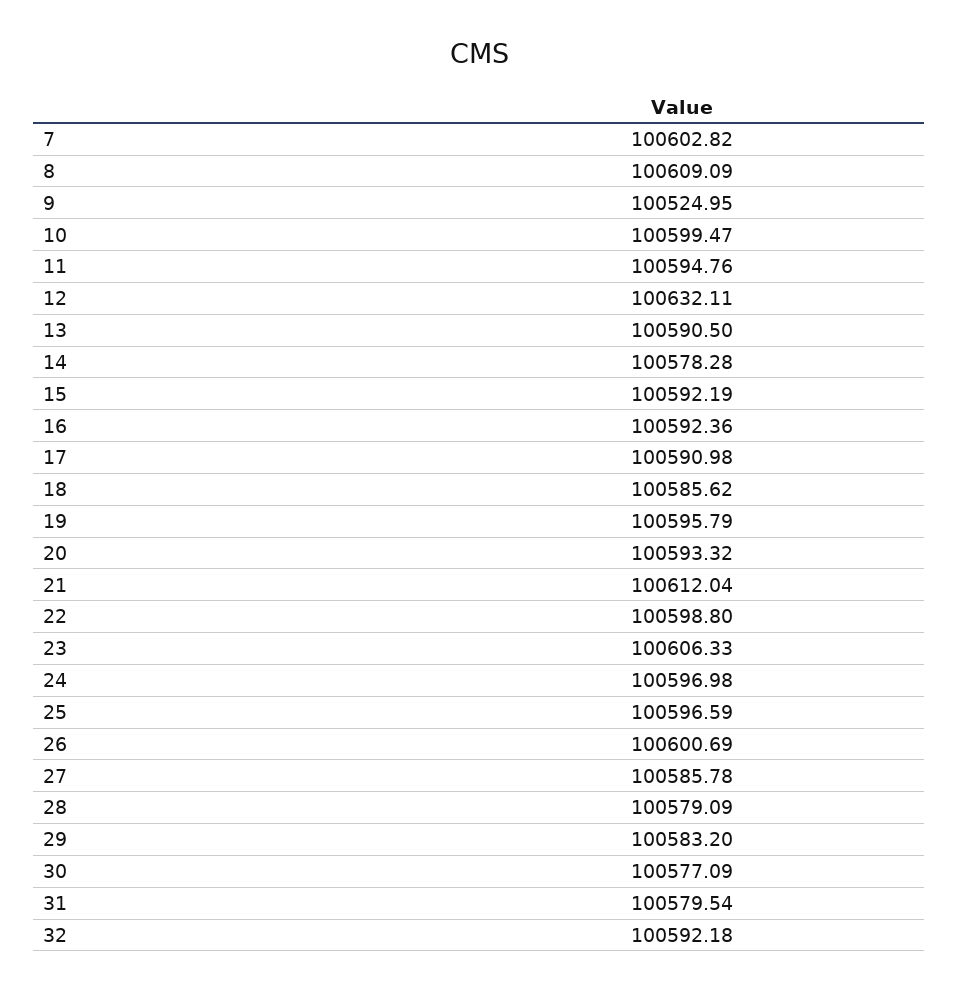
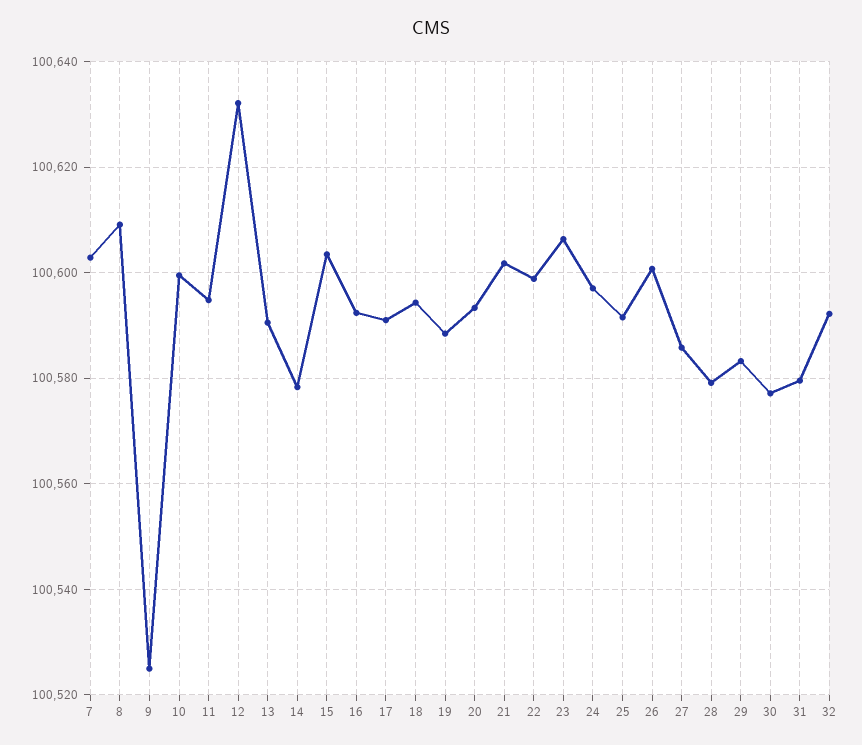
  {
    "7": 100602.82,
    "8": 100609.09,
    "9": 100524.95,
    "10": 100599.47,
    "11": 100594.76,
    "12": 100632.11,
    "13": 100590.5,
    "14": 100578.28,
-   "15": 100592.19,
+   "15": 100604,
    "16": 100592.36,
    "17": 100590.98,
-   "18": 100585.62,
+   "18": 100594,
-   "19": 100595.79,
+   "19": 100588,
    "20": 100593.32,
-   "21": 100612.04,
+   "21": 100602,
    "22": 100598.8,
    "23": 100606.33,
    "24": 100596.98,
-   "25": 100596.59,
+   "25": 100592,
    "26": 100600.69,
    "27": 100585.78,
    "28": 100579.09,
    "29": 100583.2,
    "30": 100577.09,
    "31": 100579.54,
    "32": 100592.18
  }

